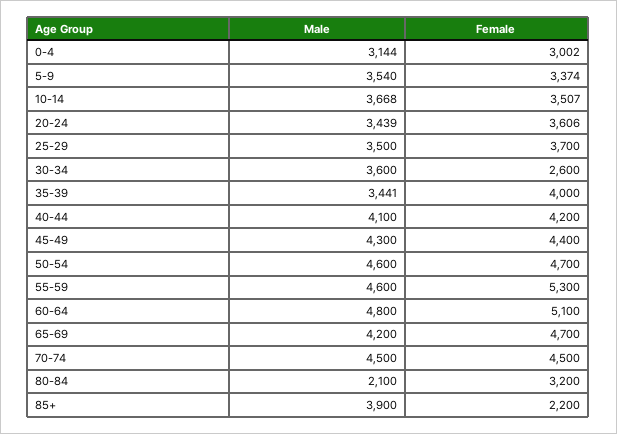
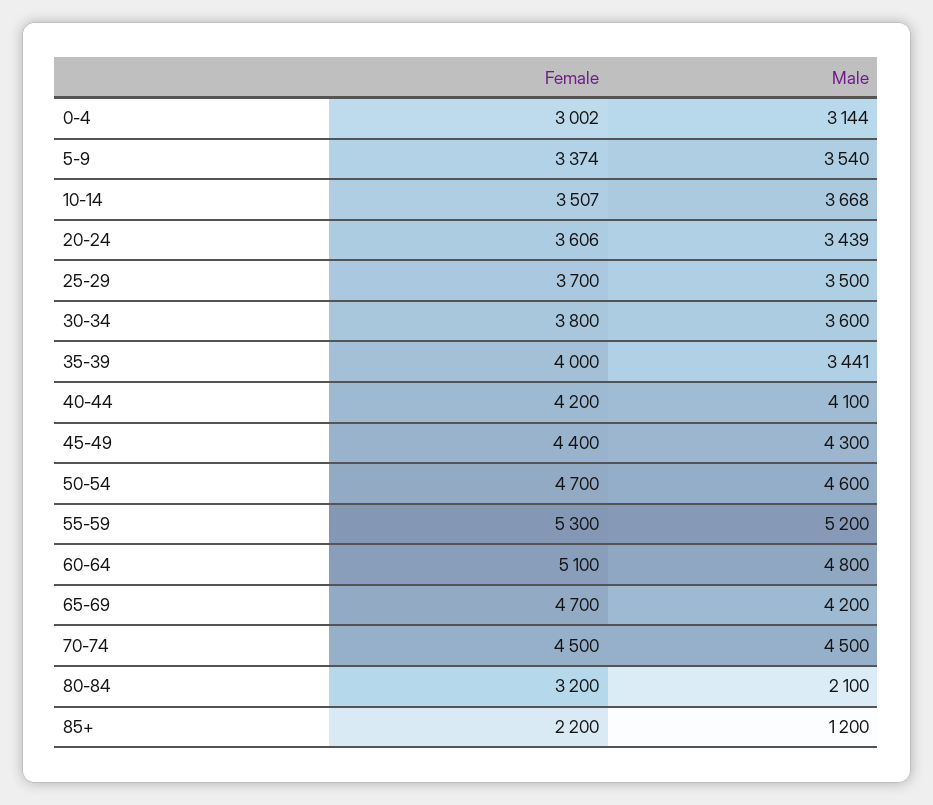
  {
    "Male": {
      "0-4": 3144,
      "5-9": 3540,
      "10-14": 3668,
      "20-24": 3439,
      "25-29": 3500,
      "30-34": 3600,
      "35-39": 3441,
      "40-44": 4100,
      "45-49": 4300,
      "50-54": 4600,
-     "55-59": 4600,
+     "55-59": 5200,
      "60-64": 4800,
      "65-69": 4200,
      "70-74": 4500,
      "80-84": 2100,
-     "85+": 3900
+     "85+": 1200
    },
    "Female": {
      "0-4": 3002,
      "5-9": 3374,
      "10-14": 3507,
      "20-24": 3606,
      "25-29": 3700,
-     "30-34": 2600,
+     "30-34": 3800,
      "35-39": 4000,
      "40-44": 4200,
      "45-49": 4400,
      "50-54": 4700,
      "55-59": 5300,
      "60-64": 5100,
      "65-69": 4700,
      "70-74": 4500,
      "80-84": 3200,
      "85+": 2200
    }
  }

